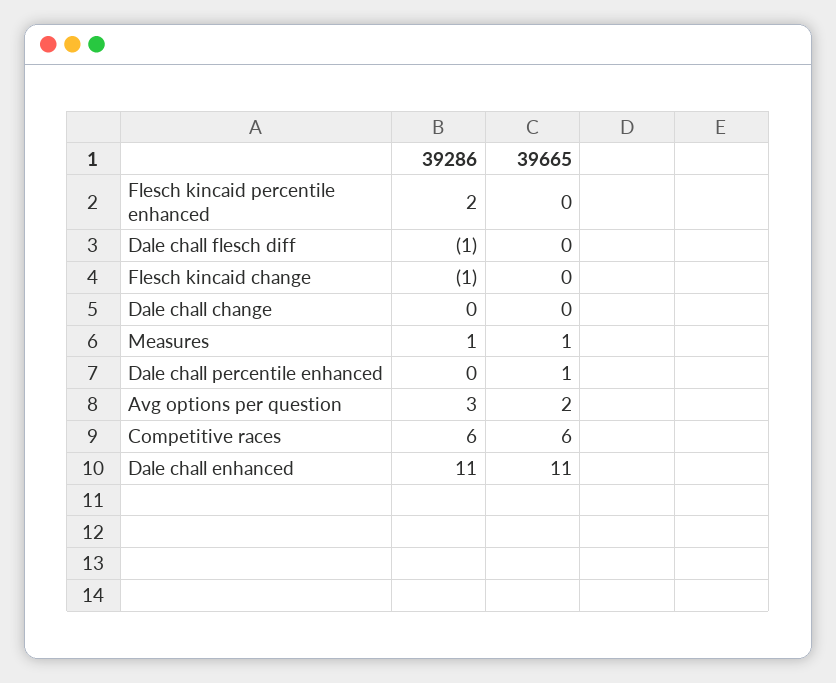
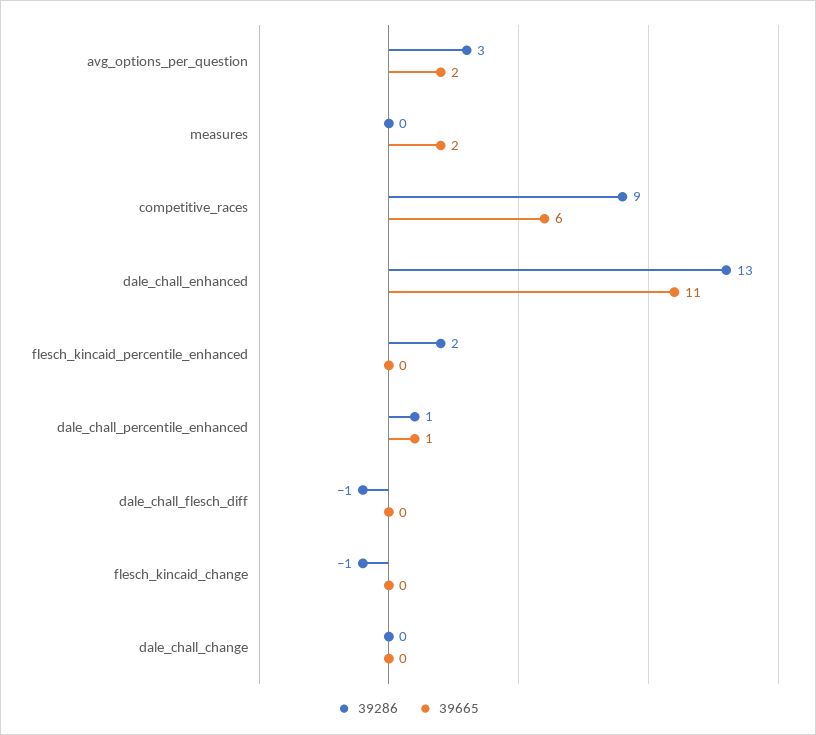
  {
    "39286": {
      "Flesch kincaid percentile enhanced": 2,
      "Dale chall flesch diff": -1,
      "Flesch kincaid change": -1,
      "Dale chall change": 0,
-     "Measures": 1,
+     "Measures": 0,
-     "Dale chall percentile enhanced": 0,
+     "Dale chall percentile enhanced": 1,
      "Avg options per question": 3,
-     "Competitive races": 6,
+     "Competitive races": 9,
-     "Dale chall enhanced": 11
+     "Dale chall enhanced": 13
    },
    "39665": {
      "Flesch kincaid percentile enhanced": 0,
      "Dale chall flesch diff": 0,
      "Flesch kincaid change": 0,
      "Dale chall change": 0,
-     "Measures": 1,
+     "Measures": 2,
      "Dale chall percentile enhanced": 1,
      "Avg options per question": 2,
      "Competitive races": 6,
      "Dale chall enhanced": 11
    }
  }

